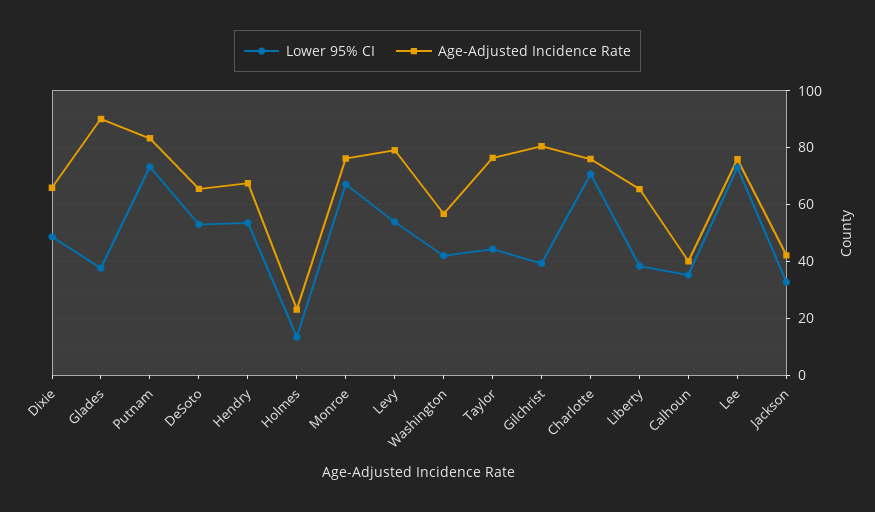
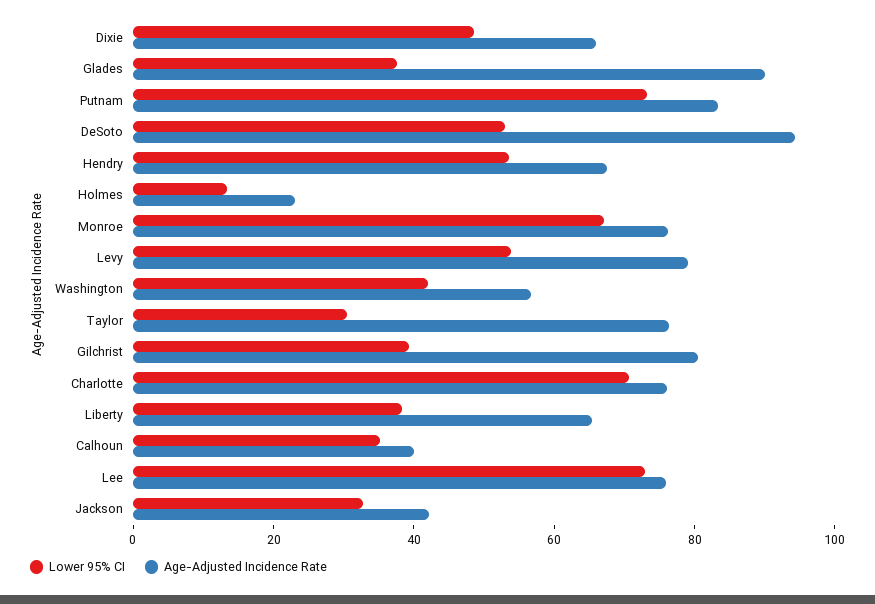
  {
    "Lower 95% CI": {
      "Dixie": 47.5,
      "Glades": 37.5,
      "Putnam": 72.5,
      "DeSoto": 52.5,
      "Hendry": 52.5,
      "Holmes": 12.5,
      "Monroe": 67.5,
      "Levy": 55,
      "Washington": 42.5,
-     "Taylor": 45,
+     "Taylor": 30,
      "Gilchrist": 40,
      "Charlotte": 70,
      "Liberty": 37.5,
      "Calhoun": 35,
      "Lee": 72.5,
      "Jackson": 32.5
    },
    "Age-Adjusted Incidence Rate": {
      "Dixie": 65,
      "Glades": 90,
      "Putnam": 82.5,
-     "DeSoto": 65,
+     "DeSoto": 95,
      "Hendry": 67.5,
      "Holmes": 22.5,
      "Monroe": 75,
      "Levy": 80,
      "Washington": 57.5,
      "Taylor": 77.5,
      "Gilchrist": 80,
      "Charlotte": 75,
      "Liberty": 65,
      "Calhoun": 40,
      "Lee": 75,
      "Jackson": 42.5
    }
  }

